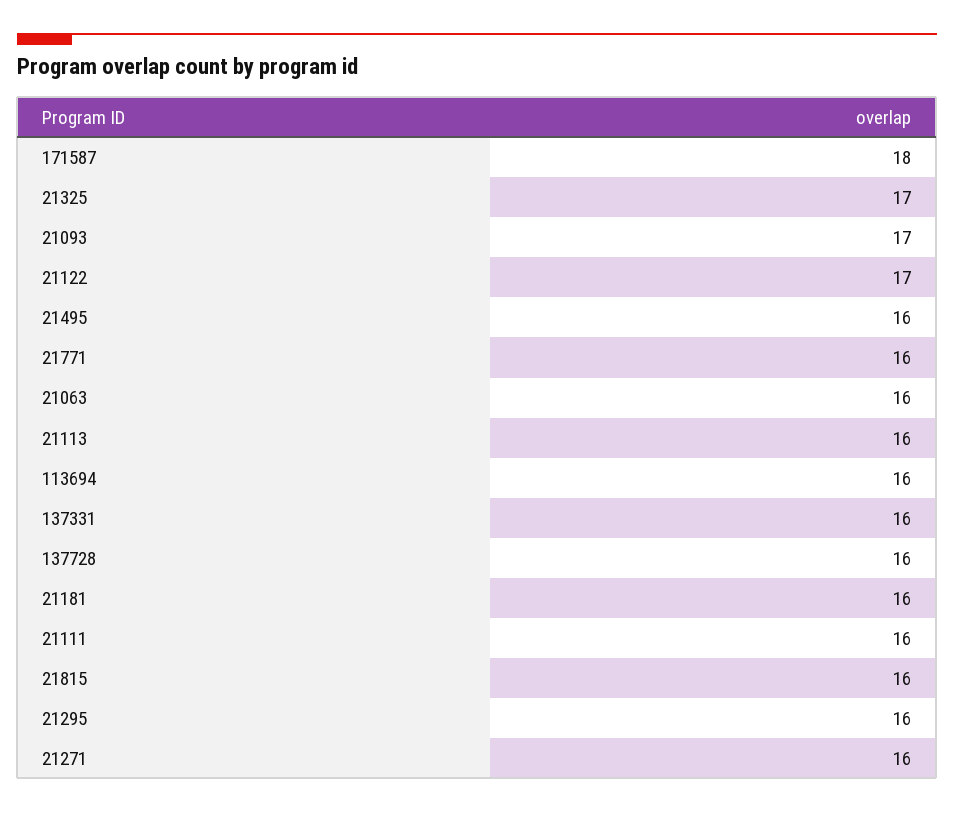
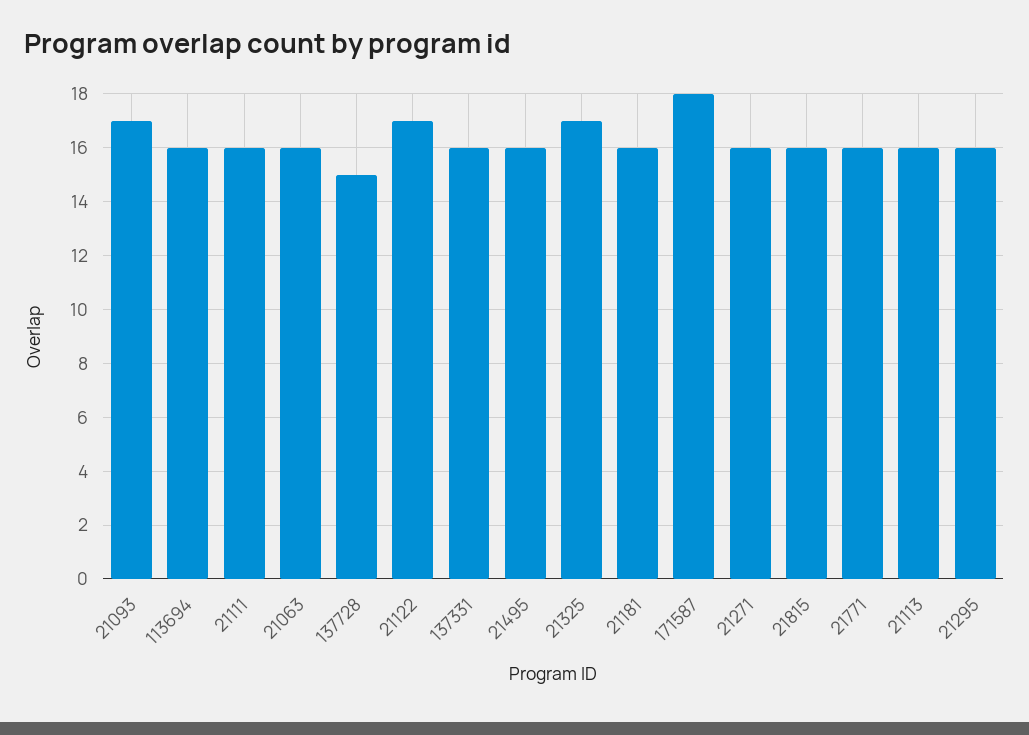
  {
    "171587": 18,
    "21325": 17,
    "21093": 17,
    "21122": 17,
    "21495": 16,
    "21771": 16,
    "21063": 16,
    "21113": 16,
    "113694": 16,
    "137331": 16,
-   "137728": 16,
+   "137728": 15,
    "21181": 16,
    "21111": 16,
    "21815": 16,
    "21295": 16,
    "21271": 16
  }

